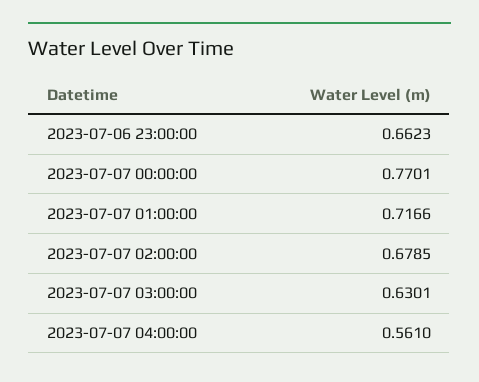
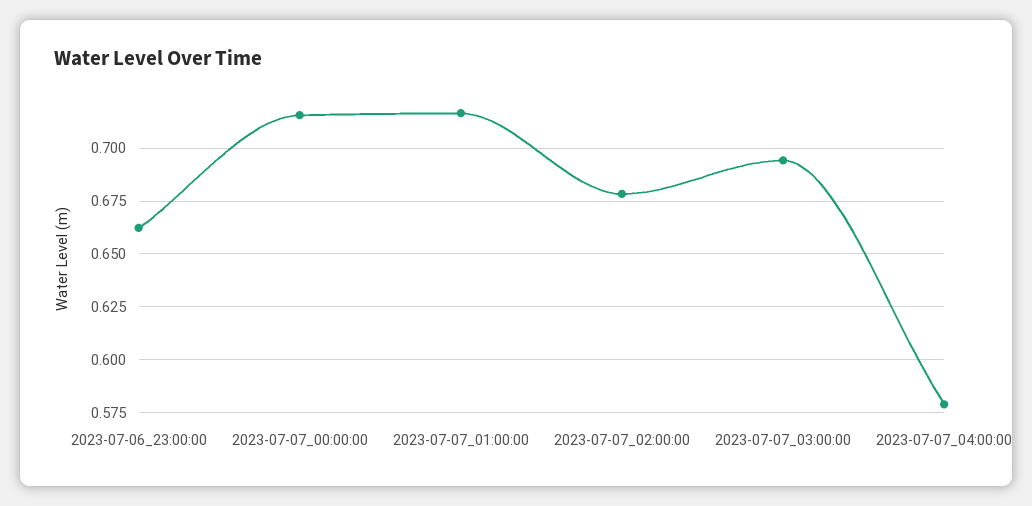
  {
    "2023-07-06 23:00:00": 0.6623,
-   "2023-07-07 00:00:00": 0.7701,
+   "2023-07-07 00:00:00": 0.715,
    "2023-07-07 01:00:00": 0.7166,
    "2023-07-07 02:00:00": 0.6785,
-   "2023-07-07 03:00:00": 0.6301,
+   "2023-07-07 03:00:00": 0.695,
-   "2023-07-07 04:00:00": 0.561
+   "2023-07-07 04:00:00": 0.58
  }

